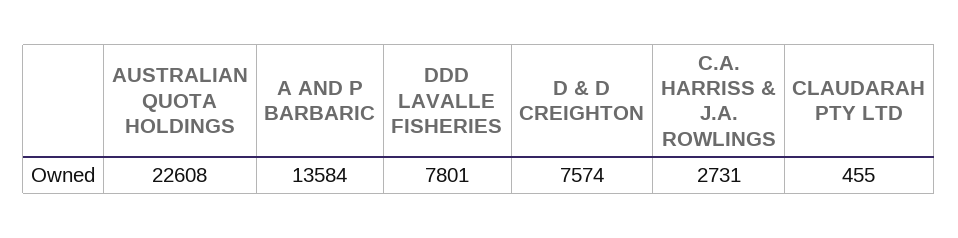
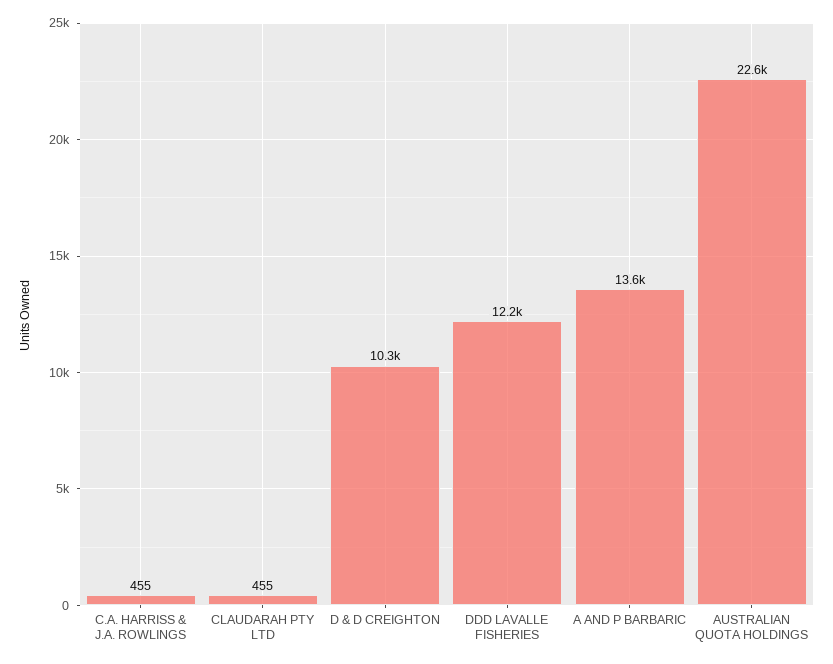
  {
    "AUSTRALIAN QUOTA HOLDINGS": 22608,
    "A AND P BARBARIC": 13584,
-   "DDD LAVALLE FISHERIES": 7801,
+   "DDD LAVALLE FISHERIES": 12200,
-   "D & D CREIGHTON": 7574,
+   "D & D CREIGHTON": 10300,
-   "C.A. HARRISS & J.A. ROWLINGS": 2731,
+   "C.A. HARRISS & J.A. ROWLINGS": 455,
    "CLAUDARAH PTY LTD": 455
  }

